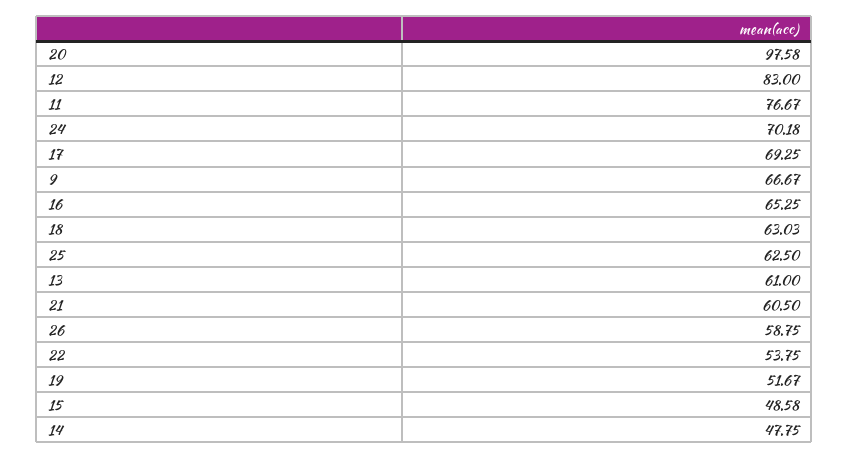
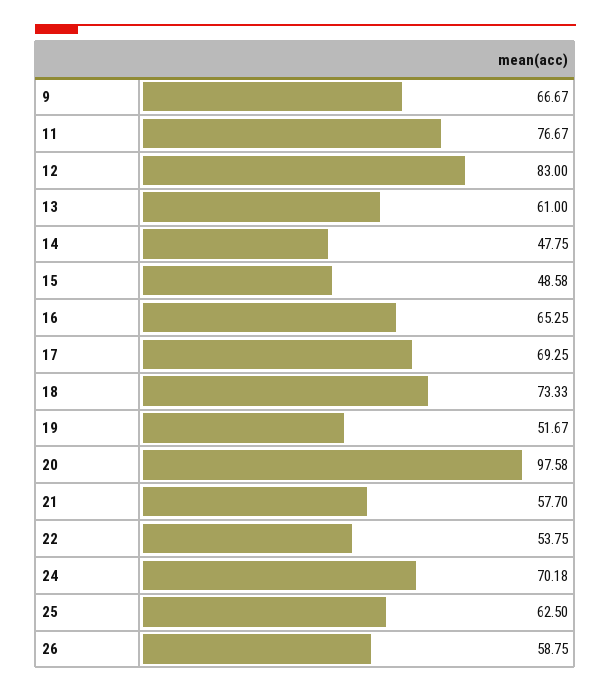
  {
    "20": 97.58,
    "12": 83,
    "11": 76.67,
    "24": 70.18,
    "17": 69.25,
    "9": 66.67,
    "16": 65.25,
-   "18": 63.03,
+   "18": 73.33,
    "25": 62.5,
    "13": 61,
-   "21": 60.5,
+   "21": 57.7,
    "26": 58.75,
    "22": 53.75,
    "19": 51.67,
    "15": 48.58,
    "14": 47.75
  }

